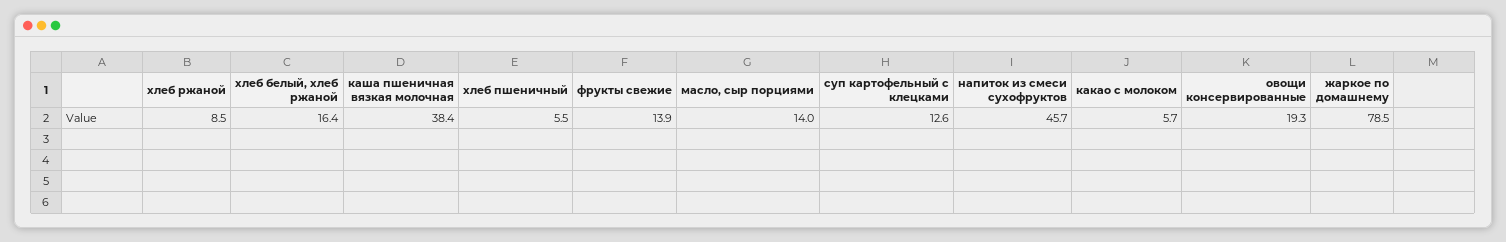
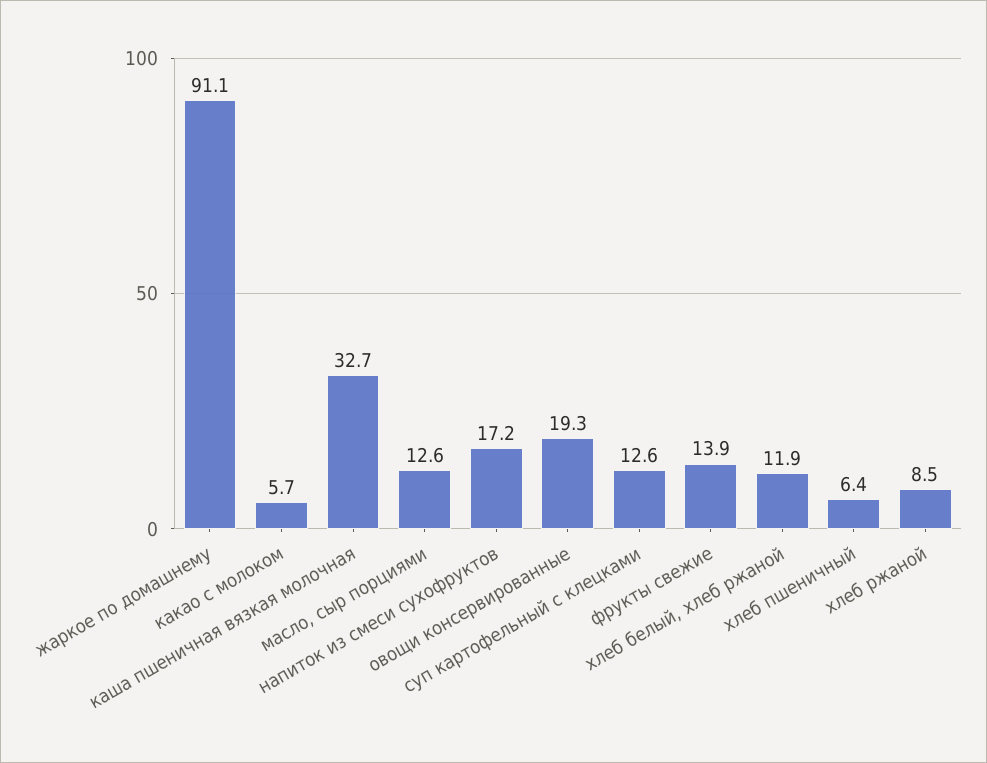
  {
    "хлеб ржаной": 8.5,
-   "хлеб белый, хлеб ржаной": 16.4,
+   "хлеб белый, хлеб ржаной": 11.9,
-   "каша пшеничная вязкая молочная": 38.4,
+   "каша пшеничная вязкая молочная": 32.7,
-   "хлеб пшеничный": 5.5,
+   "хлеб пшеничный": 6.4,
    "фрукты свежие": 13.9,
-   "масло, сыр порциями": 14,
+   "масло, сыр порциями": 12.6,
    "суп картофельный с клецками": 12.6,
-   "напиток из смеси сухофруктов": 45.7,
+   "напиток из смеси сухофруктов": 17.2,
    "какао с молоком": 5.7,
    "овощи консервированные": 19.3,
-   "жаркое по домашнему": 78.5
+   "жаркое по домашнему": 91.1
  }

